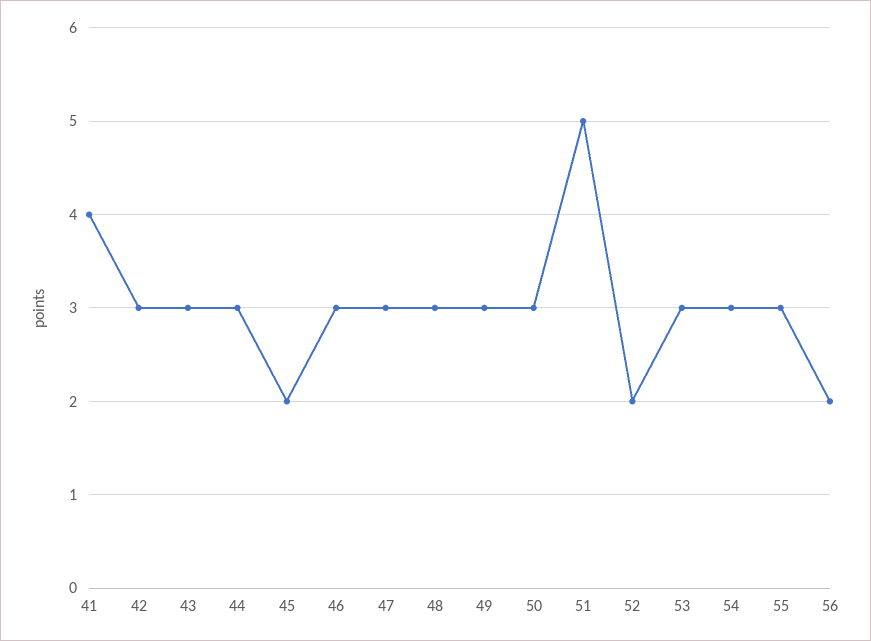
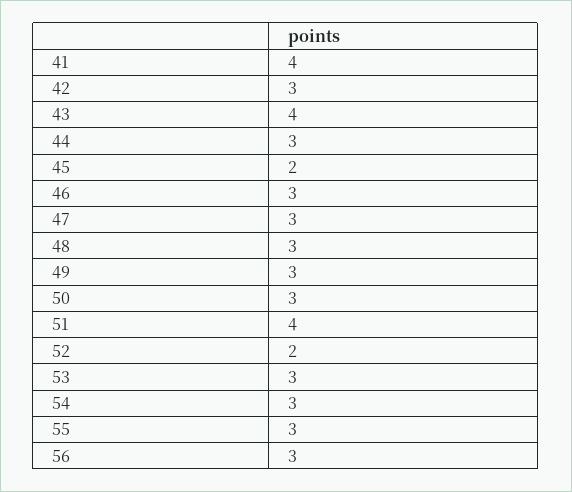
  {
    "41": 4,
    "42": 3,
-   "43": 3,
+   "43": 4,
    "44": 3,
    "45": 2,
    "46": 3,
    "47": 3,
    "48": 3,
    "49": 3,
    "50": 3,
-   "51": 5,
+   "51": 4,
    "52": 2,
    "53": 3,
    "54": 3,
    "55": 3,
-   "56": 2
+   "56": 3
  }

